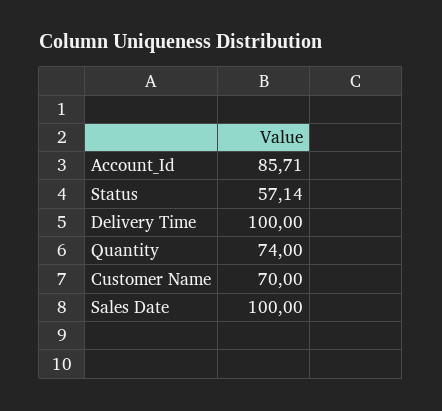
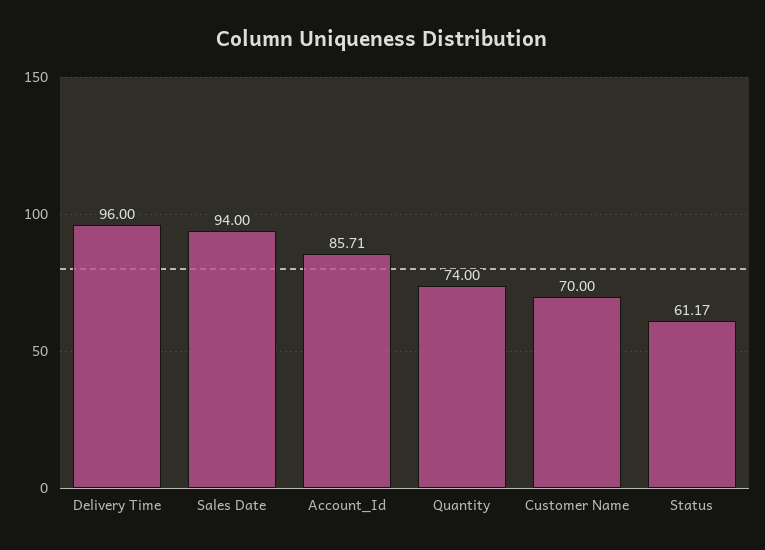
  {
    "Account_Id": 85.71,
-   "Status": 57.14,
+   "Status": 61.17,
-   "Delivery Time": 100,
+   "Delivery Time": 96,
    "Quantity": 74,
    "Customer Name": 70,
-   "Sales Date": 100
+   "Sales Date": 94
  }

